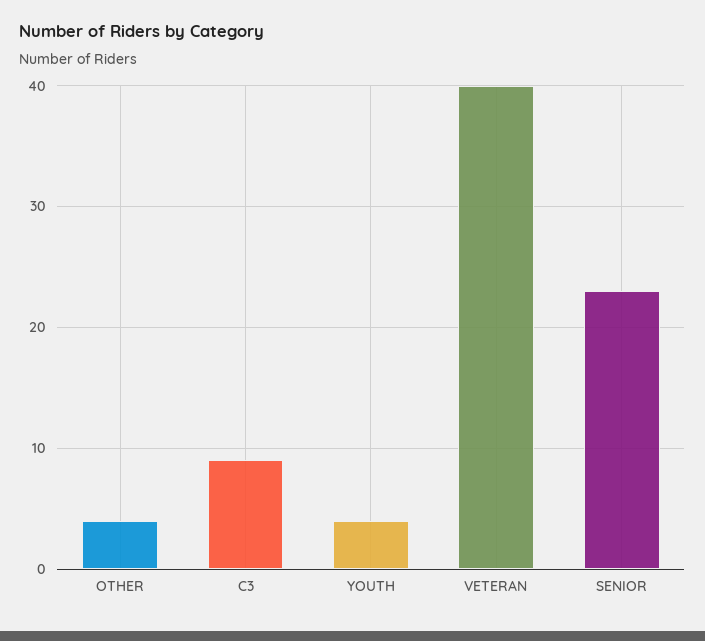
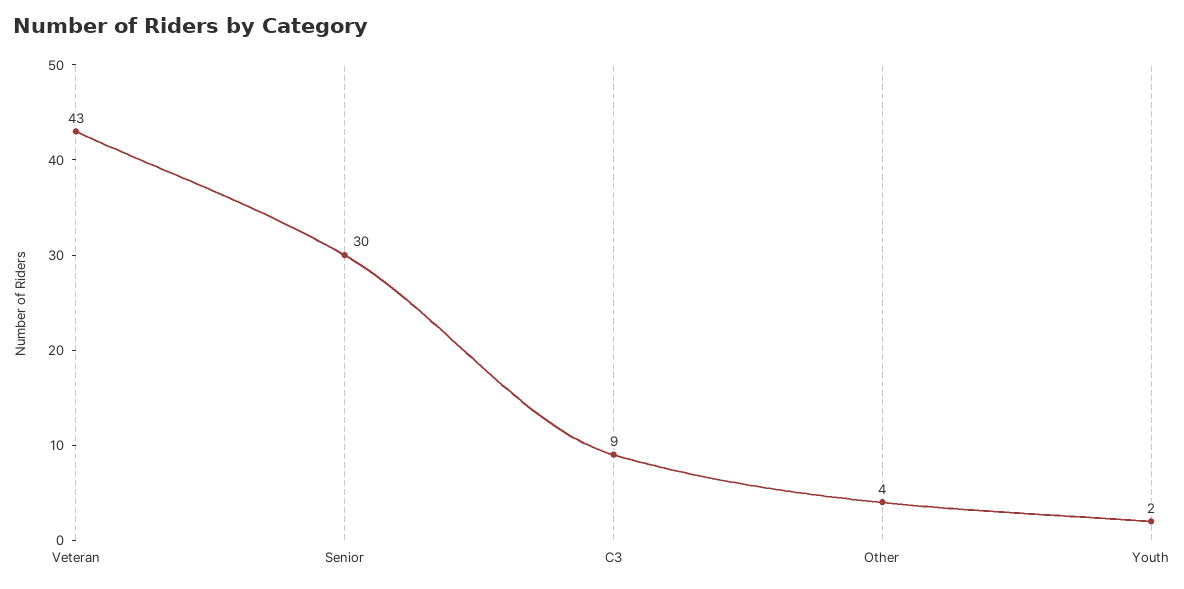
  {
    "OTHER": 4,
    "C3": 9,
-   "YOUTH": 4,
+   "YOUTH": 2,
-   "VETERAN": 40,
+   "VETERAN": 43,
-   "SENIOR": 23
+   "SENIOR": 30
  }

